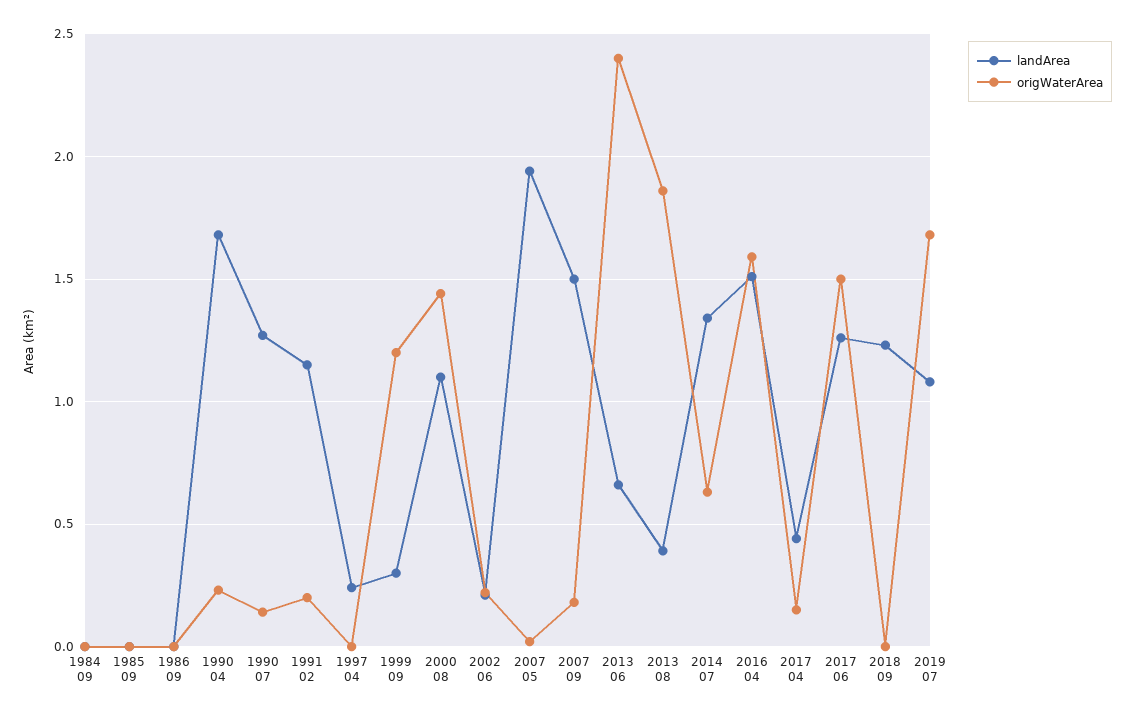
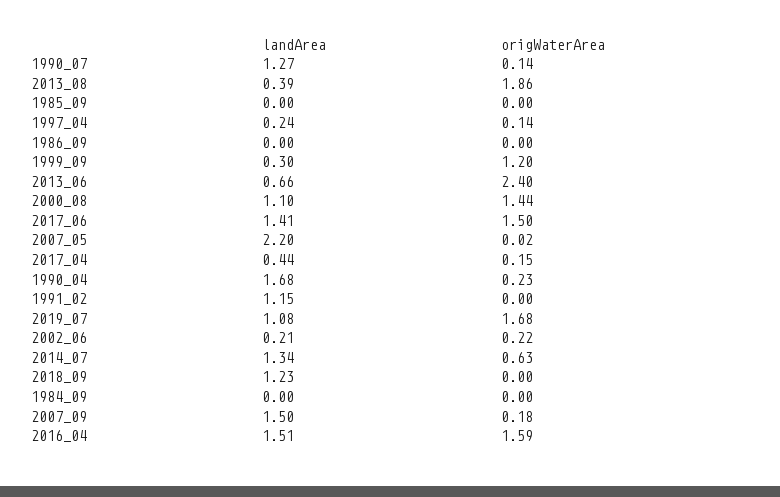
  {
    "landArea": {
      "1984 09": 0,
      "1985 09": 0,
      "1986 09": 0,
      "1990 04": 1.68,
      "1990 07": 1.27,
      "1991 02": 1.15,
      "1997 04": 0.24,
      "1999 09": 0.3,
      "2000 08": 1.1,
      "2002 06": 0.21,
-     "2007 05": 1.95,
+     "2007 05": 2.2,
      "2007 09": 1.5,
      "2013 06": 0.66,
      "2013 08": 0.39,
      "2014 07": 1.34,
      "2016 04": 1.51,
      "2017 04": 0.44,
-     "2017 06": 1.25,
+     "2017 06": 1.41,
      "2018 09": 1.23,
      "2019 07": 1.08
    },
    "origWaterArea": {
      "1984 09": 0,
      "1985 09": 0,
      "1986 09": 0,
      "1990 04": 0.23,
      "1990 07": 0.14,
-     "1991 02": 0.2,
+     "1991 02": 0,
-     "1997 04": 0,
+     "1997 04": 0.14,
      "1999 09": 1.2,
      "2000 08": 1.44,
      "2002 06": 0.22,
      "2007 05": 0.02,
      "2007 09": 0.18,
      "2013 06": 2.4,
      "2013 08": 1.86,
      "2014 07": 0.63,
      "2016 04": 1.59,
      "2017 04": 0.15,
      "2017 06": 1.5,
      "2018 09": 0,
      "2019 07": 1.68
    }
  }

